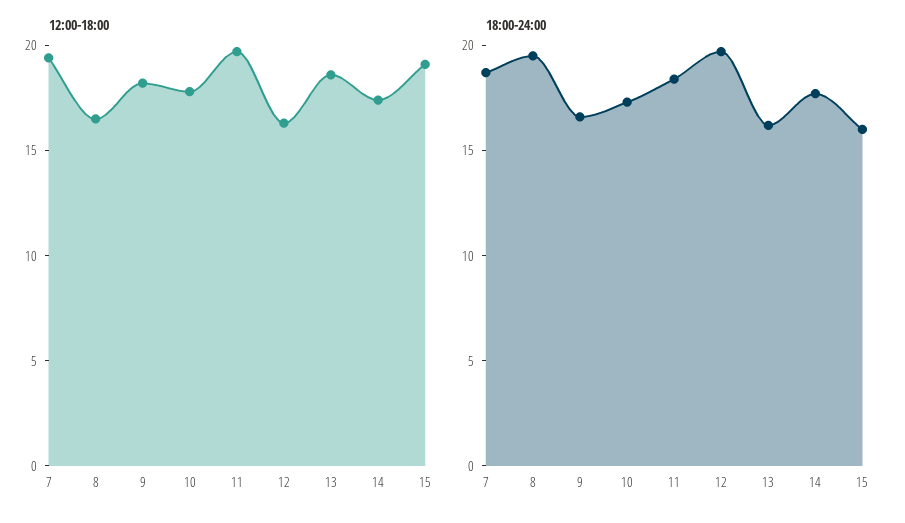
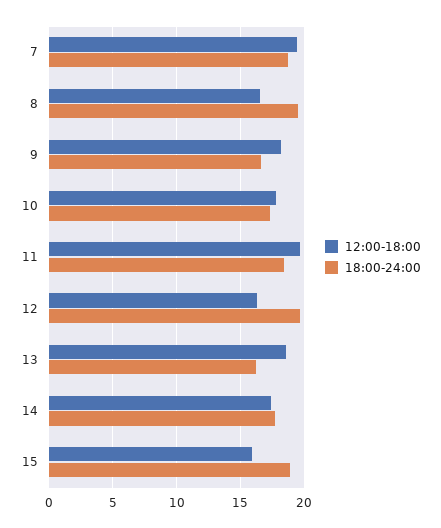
  {
    "12:00-18:00": {
      "7": 19.5,
      "8": 16.5,
      "9": 18,
      "10": 18,
      "11": 19.5,
      "12": 16.5,
      "13": 18.5,
      "14": 17.5,
-     "15": 19
+     "15": 16
    },
    "18:00-24:00": {
      "7": 18.5,
      "8": 19.5,
      "9": 16.5,
      "10": 17.5,
      "11": 18.5,
      "12": 19.5,
      "13": 16,
      "14": 17.5,
-     "15": 16
+     "15": 19
    }
  }

